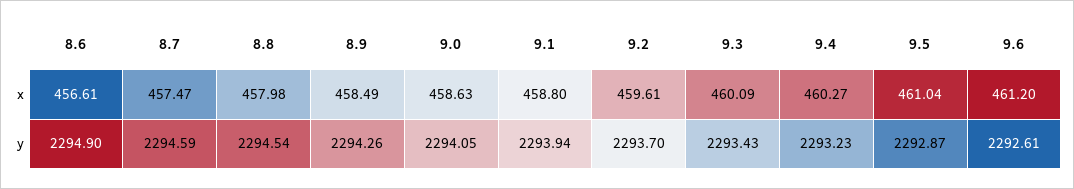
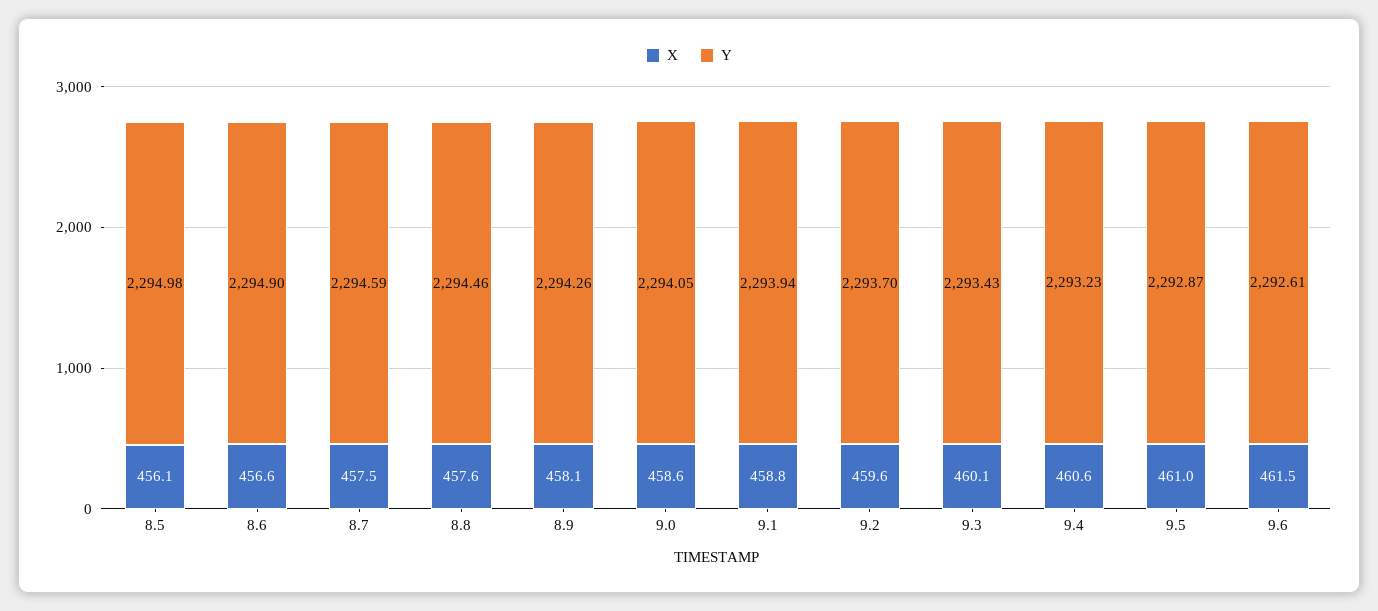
  {
    "x": {
      "8.6": 456.61,
      "8.7": 457.47,
-     "8.8": 457.98,
+     "8.8": 457.6,
-     "8.9": 458.49,
+     "8.9": 458.1,
      "9.0": 458.63,
      "9.1": 458.8,
      "9.2": 459.61,
      "9.3": 460.09,
-     "9.4": 460.27,
+     "9.4": 460.6,
      "9.5": 461.04,
-     "9.6": 461.2
+     "9.6": 461.5,
+     "8.5": 456.1
    },
    "y": {
      "8.6": 2294.9,
      "8.7": 2294.59,
-     "8.8": 2294.54,
+     "8.8": 2294.46,
      "8.9": 2294.26,
      "9.0": 2294.05,
      "9.1": 2293.94,
      "9.2": 2293.7,
      "9.3": 2293.43,
      "9.4": 2293.23,
      "9.5": 2292.87,
-     "9.6": 2292.61
+     "9.6": 2292.61,
+     "8.5": 2294.98
    }
  }

